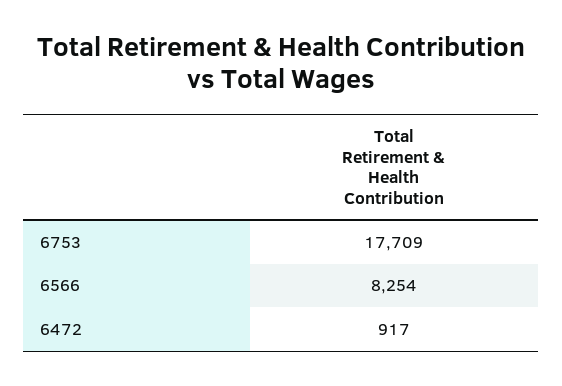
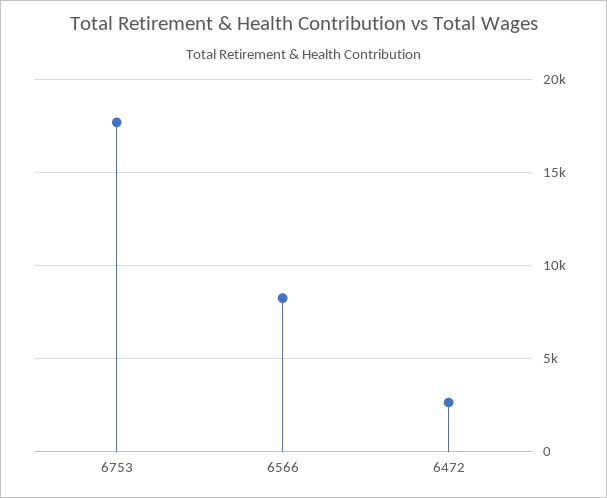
  {
    "6753": 17709,
    "6566": 8254,
-   "6472": 917
+   "6472": 2500
  }

